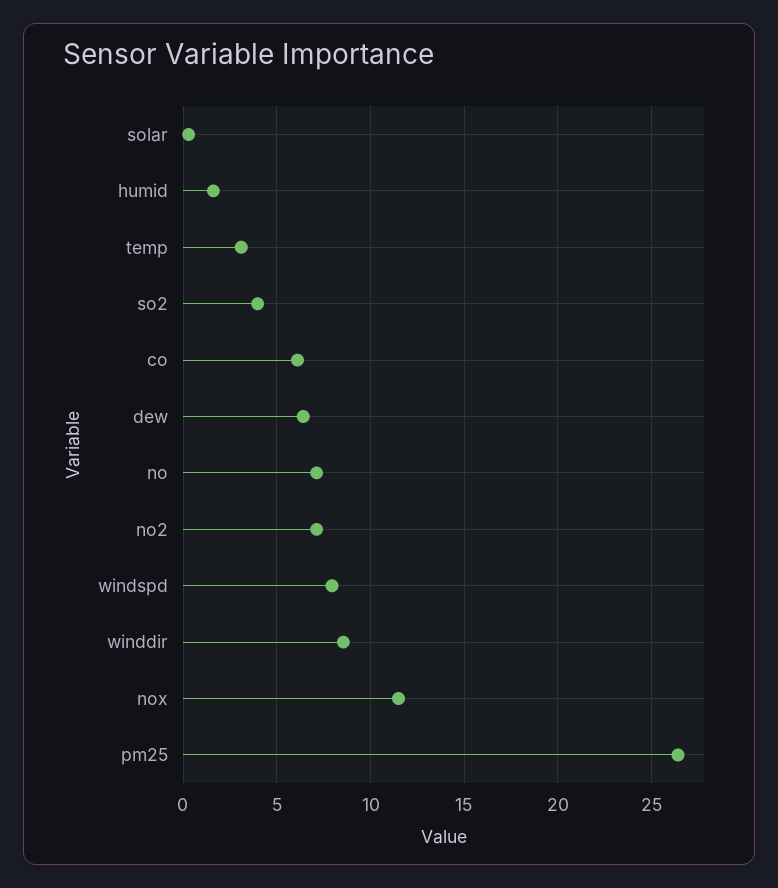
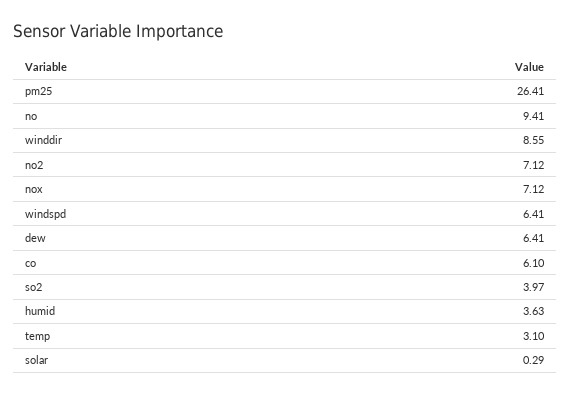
  {
    "solar": 0.29,
-   "humid": 1.5,
+   "humid": 3.63,
    "temp": 3.1,
    "so2": 3.97,
    "co": 6.1,
    "dew": 6.41,
-   "no": 7,
+   "no": 9.41,
    "no2": 7.12,
-   "windspd": 8,
+   "windspd": 6.41,
    "winddir": 8.55,
-   "nox": 11.5,
+   "nox": 7.12,
    "pm25": 26.41
  }

